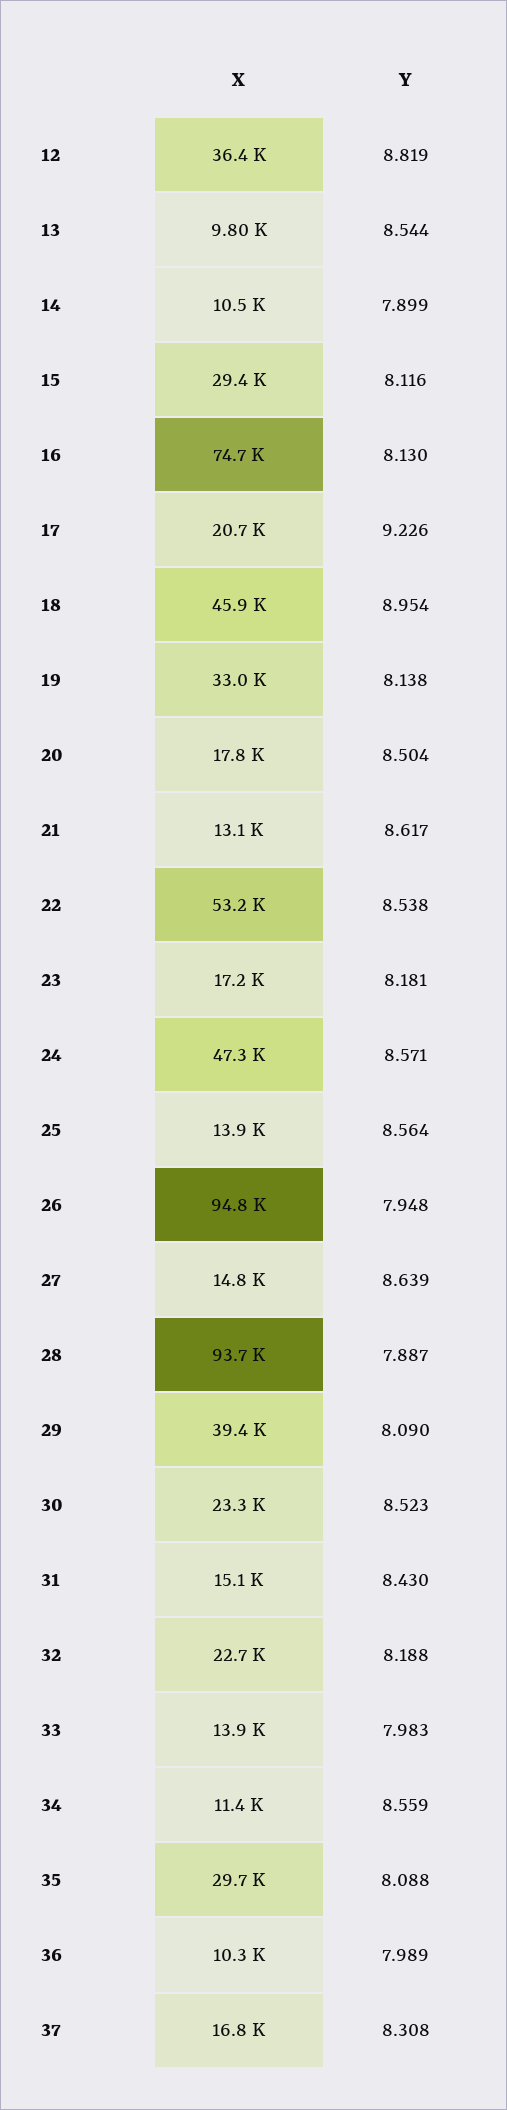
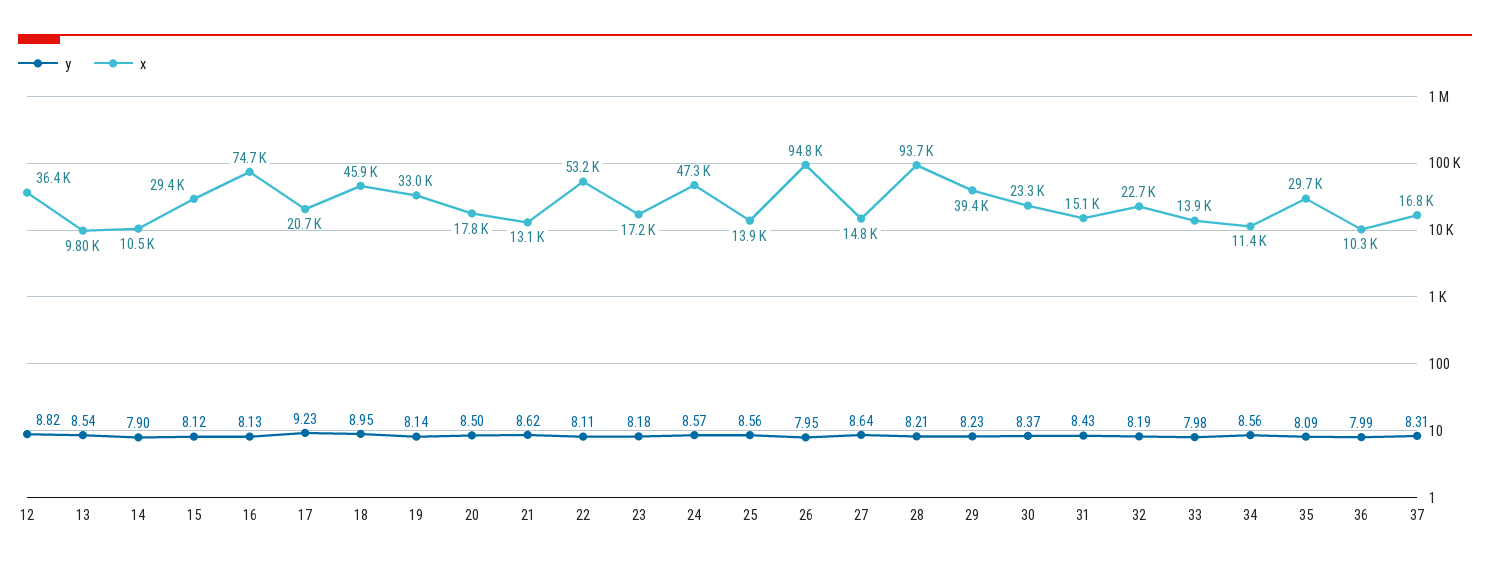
  {
    "X": {
      "12": 36400,
      "13": 9800,
      "14": 10500,
      "15": 29400,
      "16": 74700,
      "17": 20700,
      "18": 45900,
      "19": 33000,
      "20": 17800,
      "21": 13100,
      "22": 53200,
      "23": 17200,
      "24": 47300,
      "25": 13900,
      "26": 94800,
      "27": 14800,
      "28": 93700,
      "29": 39400,
      "30": 23300,
      "31": 15100,
      "32": 22700,
      "33": 13900,
      "34": 11400,
      "35": 29700,
      "36": 10300,
      "37": 16800
    },
    "Y": {
      "12": 8.819,
      "13": 8.544,
      "14": 7.899,
      "15": 8.116,
      "16": 8.13,
      "17": 9.226,
      "18": 8.954,
      "19": 8.138,
      "20": 8.504,
      "21": 8.617,
-     "22": 8.538,
+     "22": 8.11,
      "23": 8.181,
      "24": 8.571,
      "25": 8.564,
      "26": 7.948,
      "27": 8.639,
-     "28": 7.887,
+     "28": 8.21,
-     "29": 8.09,
+     "29": 8.23,
-     "30": 8.523,
+     "30": 8.37,
      "31": 8.43,
      "32": 8.188,
      "33": 7.983,
      "34": 8.559,
      "35": 8.088,
      "36": 7.989,
      "37": 8.308
    }
  }

